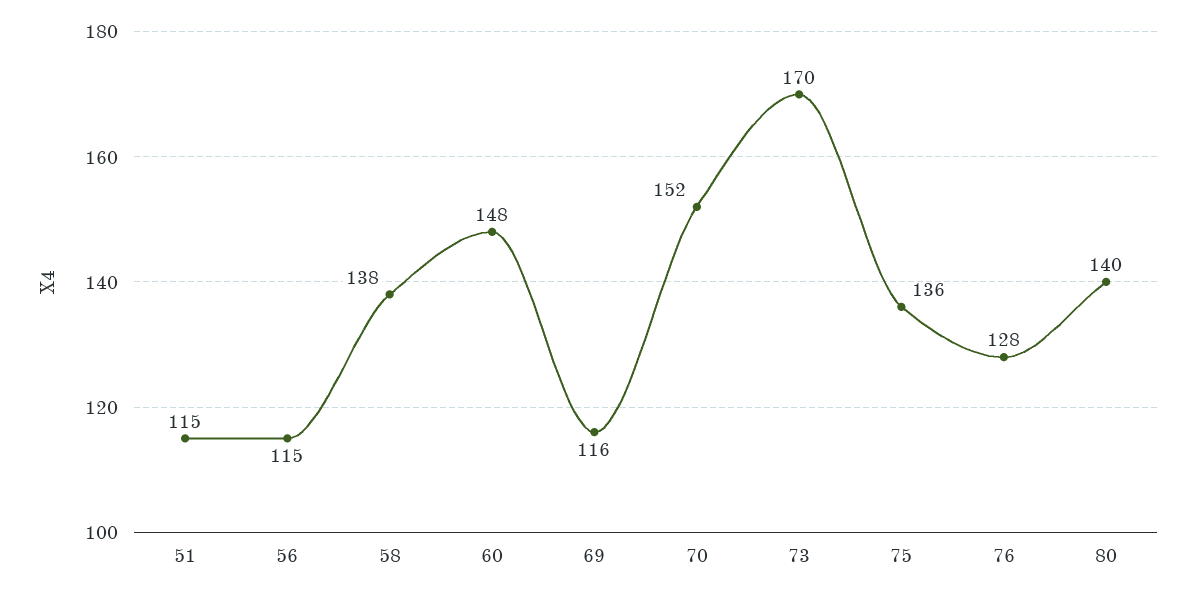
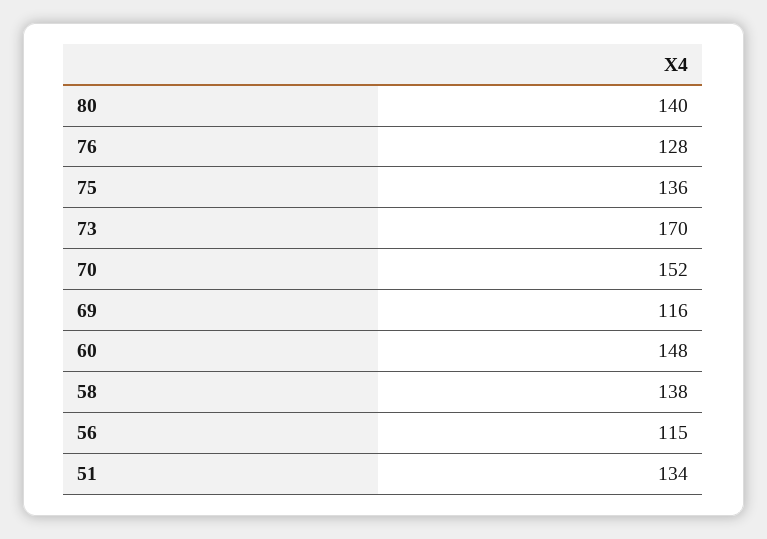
  {
-   "51": 115,
+   "51": 134,
    "56": 115,
    "58": 138,
    "60": 148,
    "69": 116,
    "70": 152,
    "73": 170,
    "75": 136,
    "76": 128,
    "80": 140
  }

